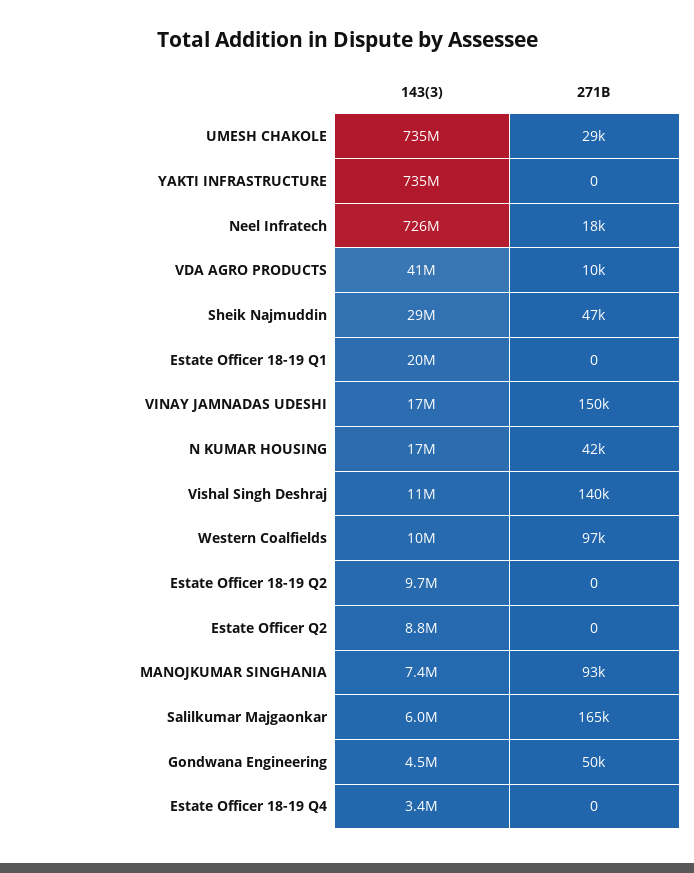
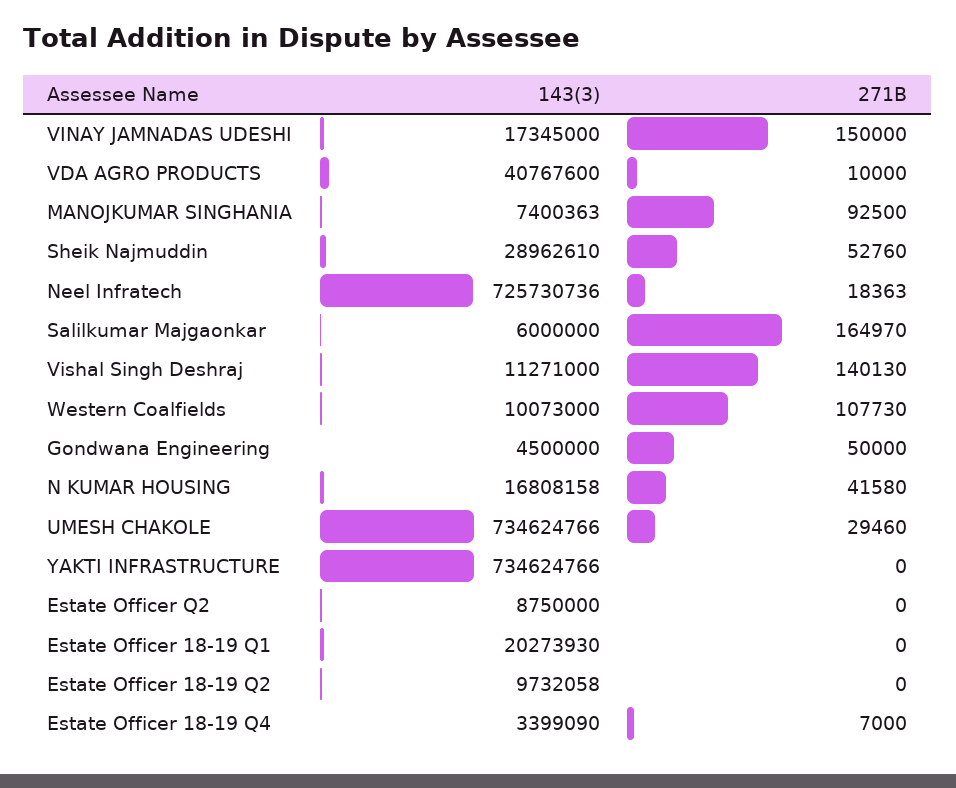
  {
    "143(3)": {
      "UMESH CHAKOLE": 734624766,
      "YAKTI INFRASTRUCTURE": 734624766,
      "Neel Infratech": 725730736,
      "VDA AGRO PRODUCTS": 40767600,
      "Sheik Najmuddin": 28962610,
      "Estate Officer 18-19 Q1": 20273930,
      "VINAY JAMNADAS UDESHI": 17345000,
      "N KUMAR HOUSING": 16808158,
      "Vishal Singh Deshraj": 11271000,
      "Western Coalfields": 10073000,
      "Estate Officer 18-19 Q2": 9732058,
      "Estate Officer Q2": 8750000,
      "MANOJKUMAR SINGHANIA": 7400363,
      "Salilkumar Majgaonkar": 6000000,
      "Gondwana Engineering": 4500000,
      "Estate Officer 18-19 Q4": 3399090
    },
    "271B": {
      "UMESH CHAKOLE": 29460,
      "YAKTI INFRASTRUCTURE": 0,
      "Neel Infratech": 18363,
      "VDA AGRO PRODUCTS": 10000,
-     "Sheik Najmuddin": 47000,
+     "Sheik Najmuddin": 52760,
      "Estate Officer 18-19 Q1": 0,
      "VINAY JAMNADAS UDESHI": 150000,
      "N KUMAR HOUSING": 41580,
      "Vishal Singh Deshraj": 140130,
-     "Western Coalfields": 97000,
+     "Western Coalfields": 107730,
      "Estate Officer 18-19 Q2": 0,
      "Estate Officer Q2": 0,
      "MANOJKUMAR SINGHANIA": 92500,
      "Salilkumar Majgaonkar": 164970,
      "Gondwana Engineering": 50000,
-     "Estate Officer 18-19 Q4": 0
+     "Estate Officer 18-19 Q4": 7000
    }
  }

